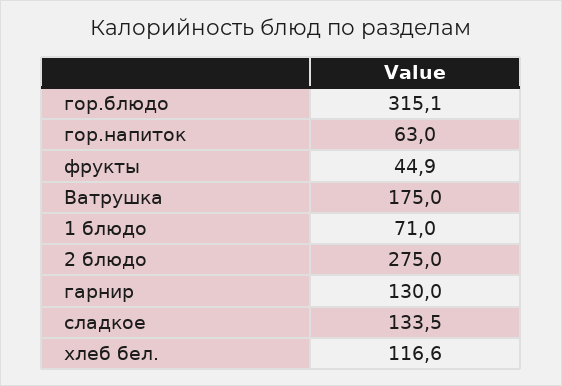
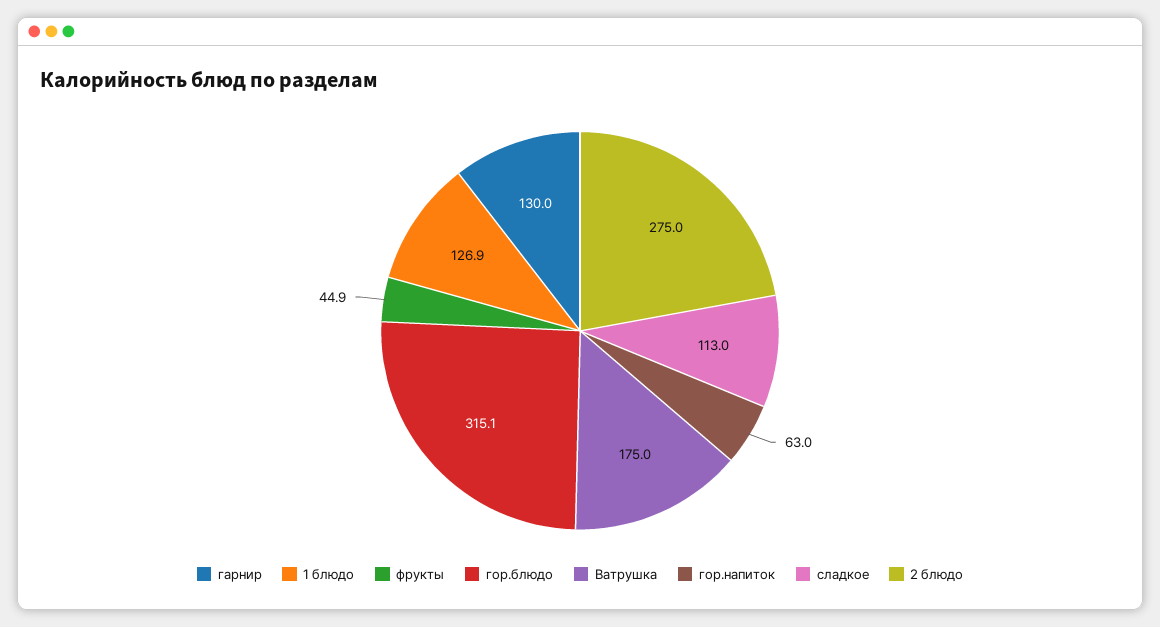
  {
    "гор.блюдо": 315.1,
    "гор.напиток": 63,
    "фрукты": 44.9,
    "Ватрушка": 175,
-   "1 блюдо": 71,
+   "1 блюдо": 126.9,
    "2 блюдо": 275,
    "гарнир": 130,
-   "сладкое": 133.5,
+   "сладкое": 113
-   "хлеб бел.": 116.6
  }

